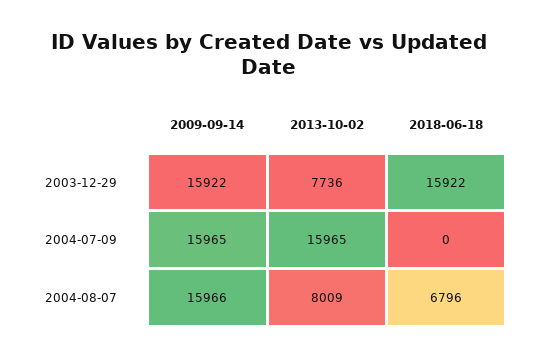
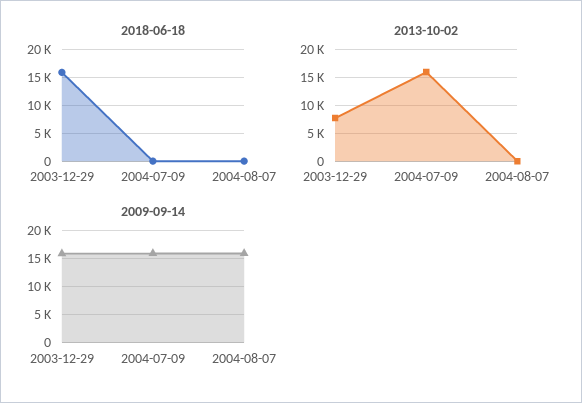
  {
    "2009-09-14": {
      "2003-12-29": 15922,
      "2004-07-09": 15965,
      "2004-08-07": 15966
    },
    "2013-10-02": {
      "2003-12-29": 7736,
      "2004-07-09": 15965,
-     "2004-08-07": 8009
+     "2004-08-07": 0
    },
    "2018-06-18": {
      "2003-12-29": 15922,
      "2004-07-09": 0,
-     "2004-08-07": 6796
+     "2004-08-07": 0
    }
  }

